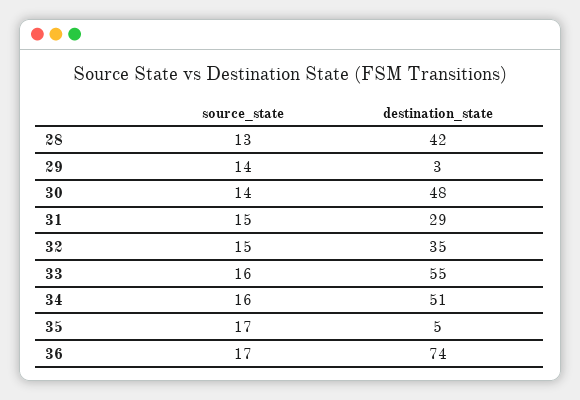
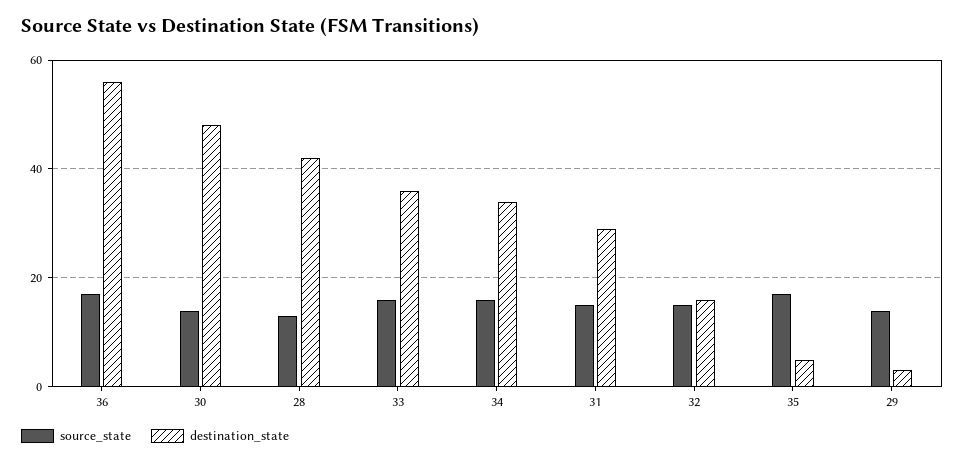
  {
    "source_state": {
      "28": 13,
      "29": 14,
      "30": 14,
      "31": 15,
      "32": 15,
      "33": 16,
      "34": 16,
      "35": 17,
      "36": 17
    },
    "destination_state": {
      "28": 42,
      "29": 3,
      "30": 48,
      "31": 29,
-     "32": 35,
+     "32": 15,
-     "33": 55,
+     "33": 35,
-     "34": 51,
+     "34": 35,
      "35": 5,
-     "36": 74
+     "36": 55
    }
  }

